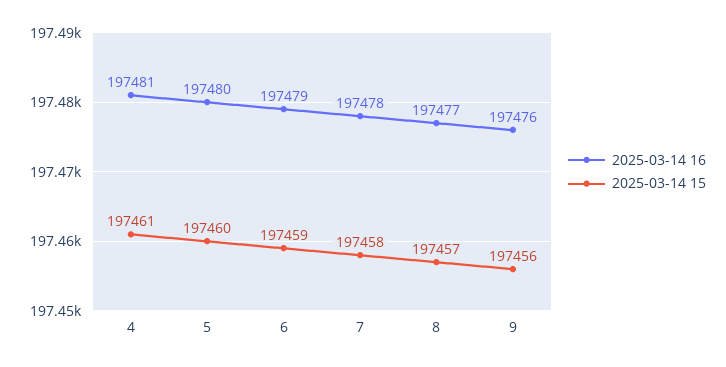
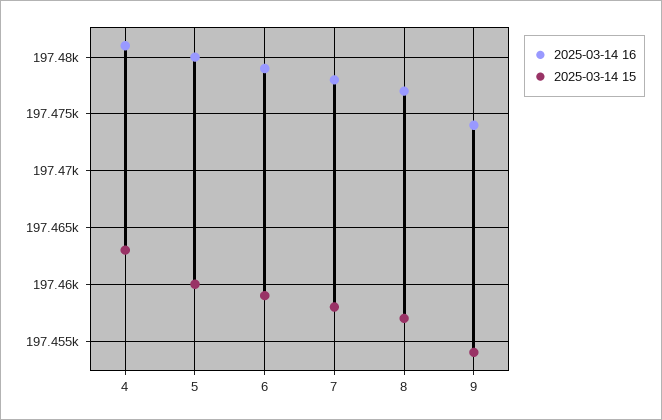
  {
    "2025-03-14 16": {
      "4": 197481,
      "5": 197480,
      "6": 197479,
      "7": 197478,
      "8": 197477,
-     "9": 197476
+     "9": 197474
    },
    "2025-03-14 15": {
-     "4": 197461,
+     "4": 197463,
      "5": 197460,
      "6": 197459,
      "7": 197458,
      "8": 197457,
-     "9": 197456
+     "9": 197454
    }
  }

